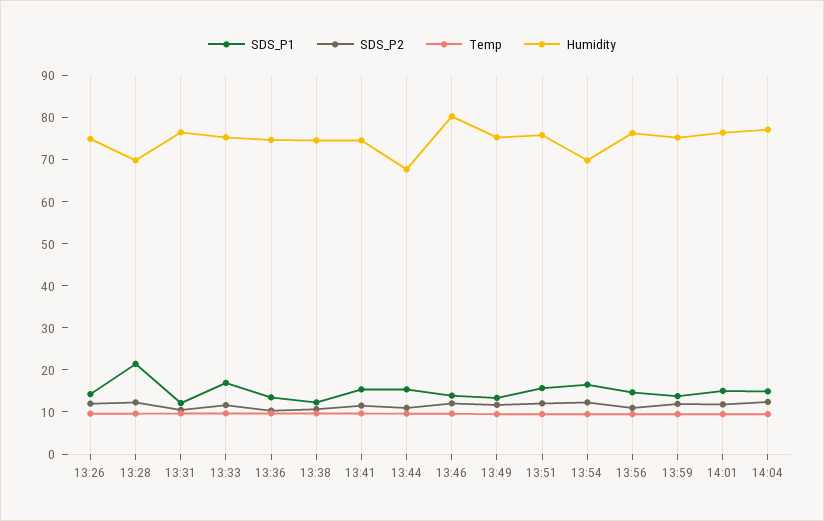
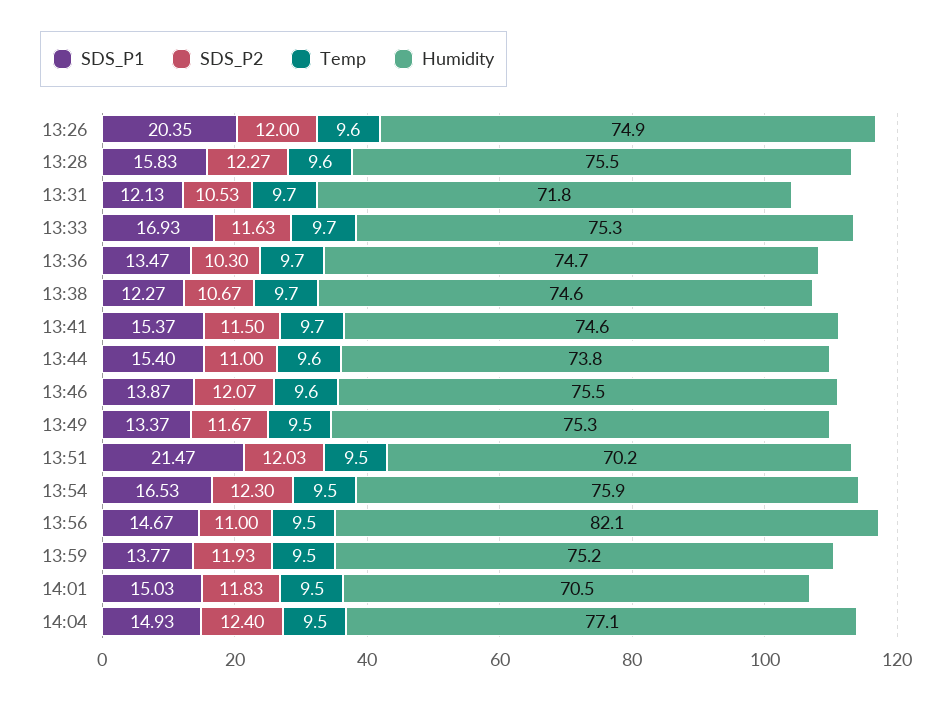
  {
    "SDS_P1": {
-     "13:26": 14,
+     "13:26": 20.35,
-     "13:28": 22,
+     "13:28": 15.83,
      "13:31": 12.13,
      "13:33": 16.93,
      "13:36": 13.47,
      "13:38": 12.27,
      "13:41": 15.37,
      "13:44": 15.4,
      "13:46": 13.87,
      "13:49": 13.37,
-     "13:51": 16,
+     "13:51": 21.47,
      "13:54": 16.53,
      "13:56": 14.67,
      "13:59": 13.77,
      "14:01": 15.03,
      "14:04": 14.93
    },
    "SDS_P2": {
      "13:26": 12,
      "13:28": 12.27,
      "13:31": 10.53,
      "13:33": 11.63,
      "13:36": 10.3,
      "13:38": 10.67,
      "13:41": 11.5,
      "13:44": 11,
      "13:46": 12.07,
      "13:49": 11.67,
      "13:51": 12.03,
      "13:54": 12.3,
      "13:56": 11,
      "13:59": 11.93,
      "14:01": 11.83,
      "14:04": 12.4
    },
    "Temp": {
      "13:26": 9.6,
      "13:28": 9.6,
      "13:31": 9.7,
      "13:33": 9.7,
      "13:36": 9.7,
      "13:38": 9.7,
      "13:41": 9.7,
      "13:44": 9.6,
      "13:46": 9.6,
      "13:49": 9.5,
      "13:51": 9.5,
      "13:54": 9.5,
      "13:56": 9.5,
      "13:59": 9.5,
      "14:01": 9.5,
      "14:04": 9.5
    },
    "Humidity": {
      "13:26": 74.9,
-     "13:28": 70,
+     "13:28": 75.5,
-     "13:31": 76,
+     "13:31": 71.8,
      "13:33": 75.3,
      "13:36": 74.7,
      "13:38": 74.6,
      "13:41": 74.6,
-     "13:44": 68,
+     "13:44": 73.8,
-     "13:46": 80,
+     "13:46": 75.5,
      "13:49": 75.3,
-     "13:51": 76,
+     "13:51": 70.2,
-     "13:54": 70,
+     "13:54": 75.9,
-     "13:56": 76,
+     "13:56": 82.1,
      "13:59": 75.2,
-     "14:01": 76,
+     "14:01": 70.5,
      "14:04": 77.1
    }
  }

